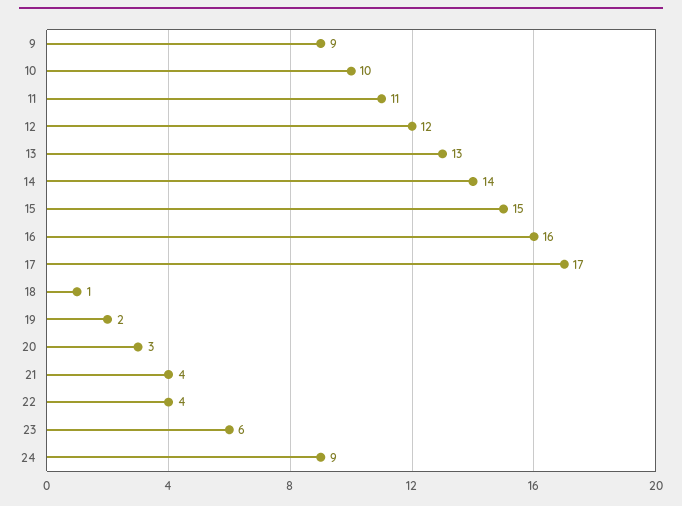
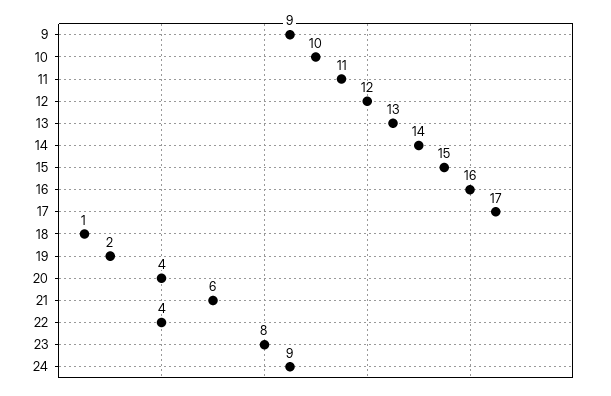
  {
    "9": 9,
    "10": 10,
    "11": 11,
    "12": 12,
    "13": 13,
    "14": 14,
    "15": 15,
    "16": 16,
    "17": 17,
    "18": 1,
    "19": 2,
-   "20": 3,
+   "20": 4,
-   "21": 4,
+   "21": 6,
    "22": 4,
-   "23": 6,
+   "23": 8,
    "24": 9
  }

